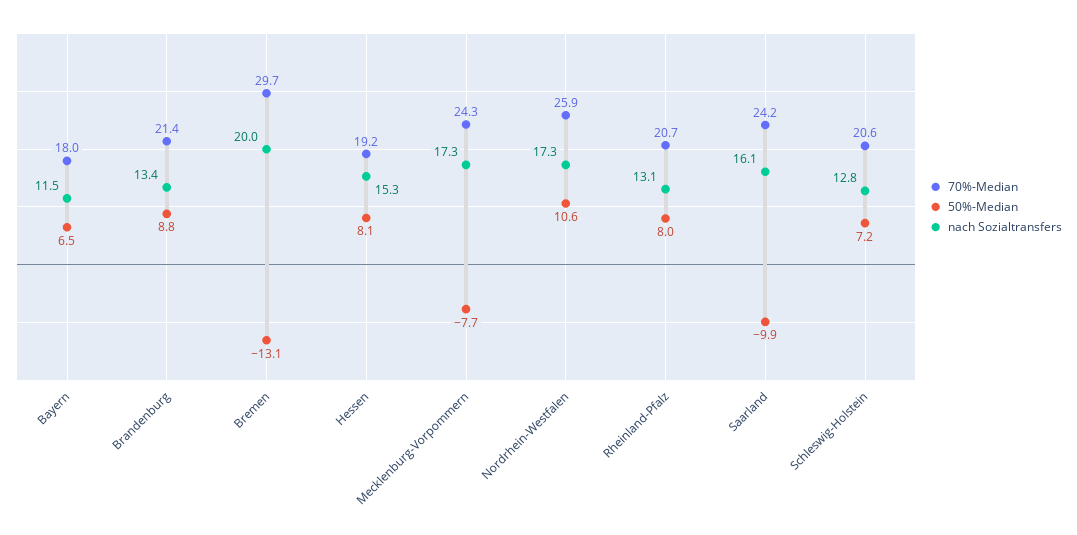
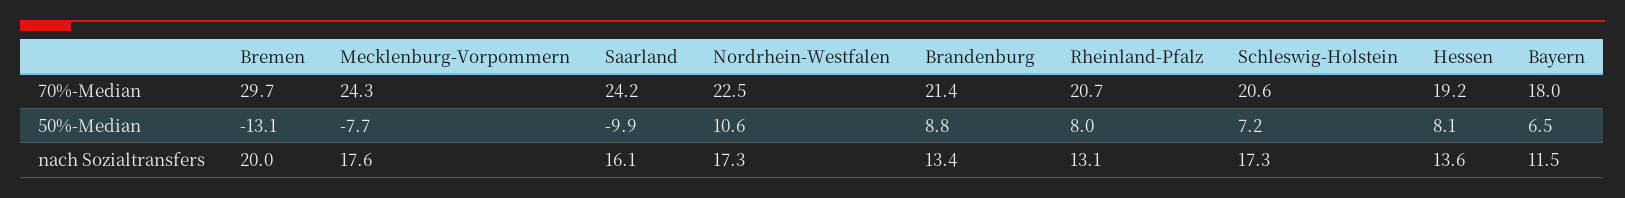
  {
    "70%-Median": {
      "Bayern": 18,
      "Brandenburg": 21.4,
      "Bremen": 29.7,
      "Hessen": 19.2,
      "Mecklenburg-Vorpommern": 24.3,
-     "Nordrhein-Westfalen": 25.9,
+     "Nordrhein-Westfalen": 22.5,
      "Rheinland-Pfalz": 20.7,
      "Saarland": 24.2,
      "Schleswig-Holstein": 20.6
    },
    "50%-Median": {
      "Bayern": 6.5,
      "Brandenburg": 8.8,
      "Bremen": -13.1,
      "Hessen": 8.1,
      "Mecklenburg-Vorpommern": -7.7,
      "Nordrhein-Westfalen": 10.6,
      "Rheinland-Pfalz": 8,
      "Saarland": -9.9,
      "Schleswig-Holstein": 7.2
    },
    "nach Sozialtransfers": {
      "Bayern": 11.5,
      "Brandenburg": 13.4,
      "Bremen": 20,
-     "Hessen": 15.3,
+     "Hessen": 13.6,
-     "Mecklenburg-Vorpommern": 17.3,
+     "Mecklenburg-Vorpommern": 17.6,
      "Nordrhein-Westfalen": 17.3,
      "Rheinland-Pfalz": 13.1,
      "Saarland": 16.1,
-     "Schleswig-Holstein": 12.8
+     "Schleswig-Holstein": 17.3
    }
  }

